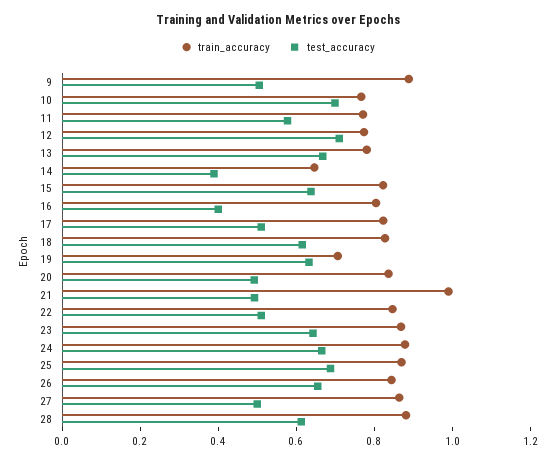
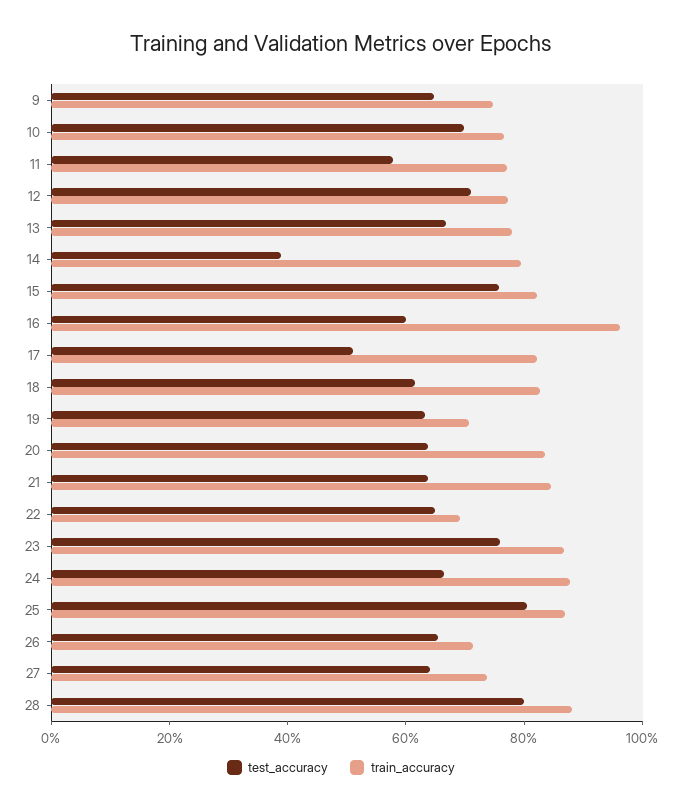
  {
    "train_accuracy": {
-     "9": 0.9,
+     "9": 0.75,
      "10": 0.75,
      "11": 0.75,
      "12": 0.75,
      "13": 0.8,
-     "14": 0.65,
+     "14": 0.8,
      "15": 0.8,
-     "16": 0.8,
+     "16": 0.95,
      "17": 0.8,
      "18": 0.85,
      "19": 0.7,
      "20": 0.85,
-     "21": 1,
+     "21": 0.85,
-     "22": 0.85,
+     "22": 0.7,
      "23": 0.85,
      "24": 0.9,
      "25": 0.85,
-     "26": 0.85,
+     "26": 0.7,
-     "27": 0.85,
+     "27": 0.75,
      "28": 0.9
    },
    "test_accuracy": {
-     "9": 0.5,
+     "9": 0.65,
      "10": 0.7,
      "11": 0.6,
      "12": 0.7,
      "13": 0.65,
      "14": 0.4,
-     "15": 0.65,
+     "15": 0.75,
-     "16": 0.4,
+     "16": 0.6,
      "17": 0.5,
      "18": 0.6,
      "19": 0.65,
-     "20": 0.5,
+     "20": 0.65,
-     "21": 0.5,
+     "21": 0.65,
-     "22": 0.5,
+     "22": 0.65,
-     "23": 0.65,
+     "23": 0.75,
      "24": 0.65,
-     "25": 0.7,
+     "25": 0.8,
      "26": 0.65,
-     "27": 0.5,
+     "27": 0.65,
-     "28": 0.6
+     "28": 0.8
    }
  }

